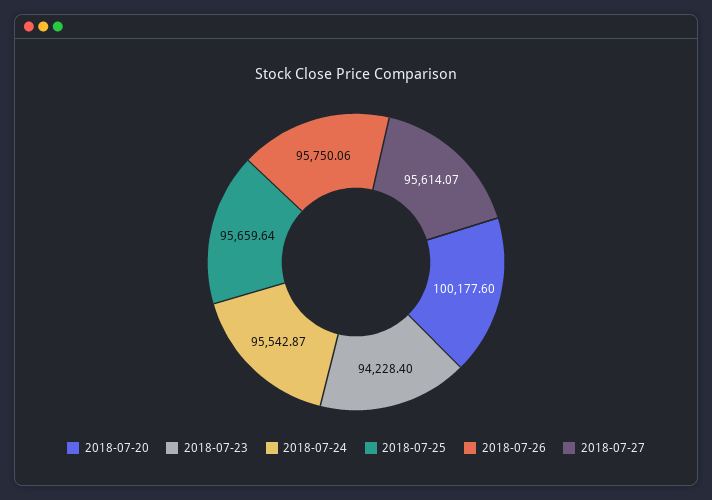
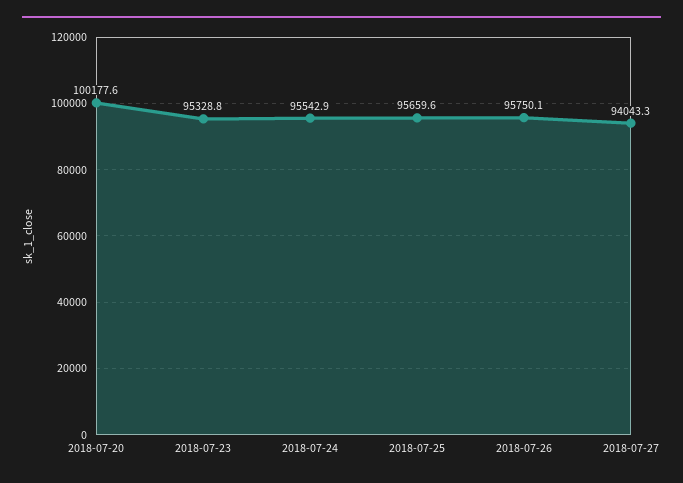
  {
    "2018-07-20": 100177.6,
-   "2018-07-23": 94228.4,
+   "2018-07-23": 95328.8,
    "2018-07-24": 95542.87,
    "2018-07-25": 95659.64,
    "2018-07-26": 95750.06,
-   "2018-07-27": 95614.07
+   "2018-07-27": 94043.3
  }

